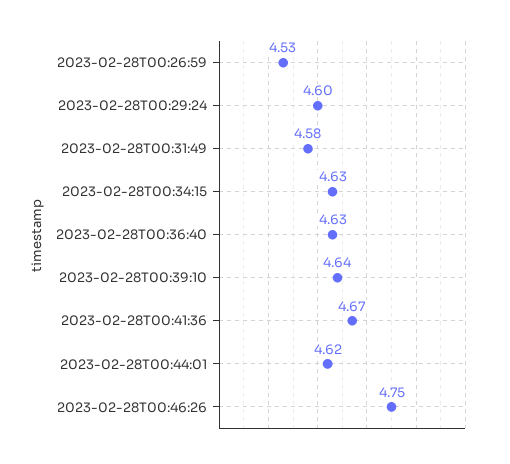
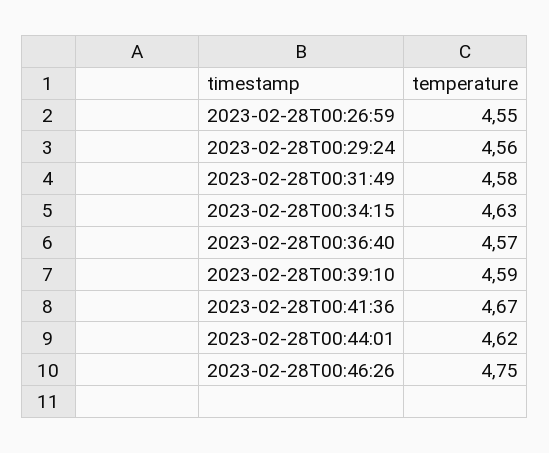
  {
-   "2023-02-28T00:26:59": 4.53,
+   "2023-02-28T00:26:59": 4.55,
-   "2023-02-28T00:29:24": 4.6,
+   "2023-02-28T00:29:24": 4.56,
    "2023-02-28T00:31:49": 4.58,
    "2023-02-28T00:34:15": 4.63,
-   "2023-02-28T00:36:40": 4.63,
+   "2023-02-28T00:36:40": 4.57,
-   "2023-02-28T00:39:10": 4.64,
+   "2023-02-28T00:39:10": 4.59,
    "2023-02-28T00:41:36": 4.67,
    "2023-02-28T00:44:01": 4.62,
    "2023-02-28T00:46:26": 4.75
  }

